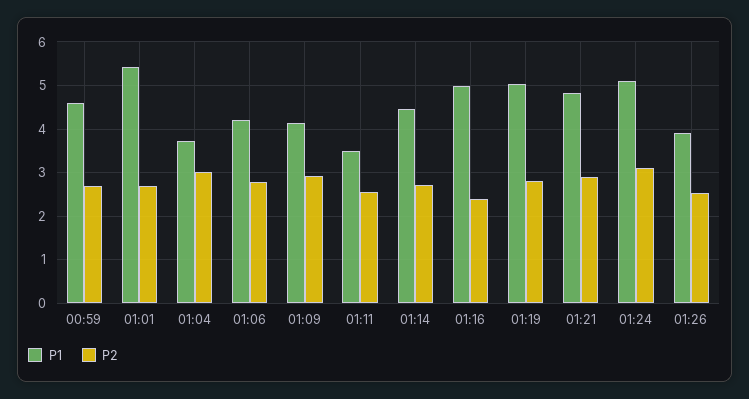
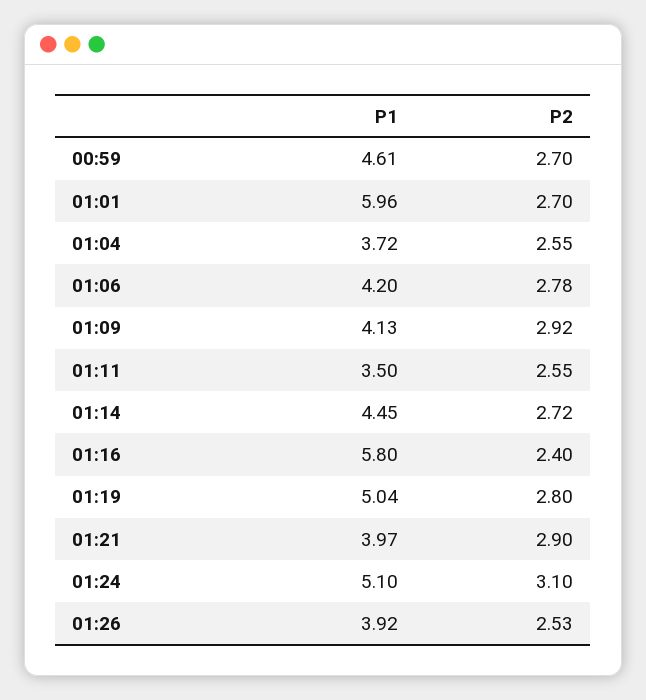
  {
    "P1": {
      "00:59": 4.61,
-     "01:01": 5.4,
+     "01:01": 5.96,
      "01:04": 3.72,
      "01:06": 4.2,
      "01:09": 4.13,
      "01:11": 3.5,
      "01:14": 4.45,
-     "01:16": 5,
+     "01:16": 5.8,
      "01:19": 5.04,
-     "01:21": 4.8,
+     "01:21": 3.97,
      "01:24": 5.1,
      "01:26": 3.92
    },
    "P2": {
      "00:59": 2.7,
      "01:01": 2.7,
-     "01:04": 3,
+     "01:04": 2.55,
      "01:06": 2.78,
      "01:09": 2.92,
      "01:11": 2.55,
      "01:14": 2.72,
      "01:16": 2.4,
      "01:19": 2.8,
      "01:21": 2.9,
      "01:24": 3.1,
      "01:26": 2.53
    }
  }

